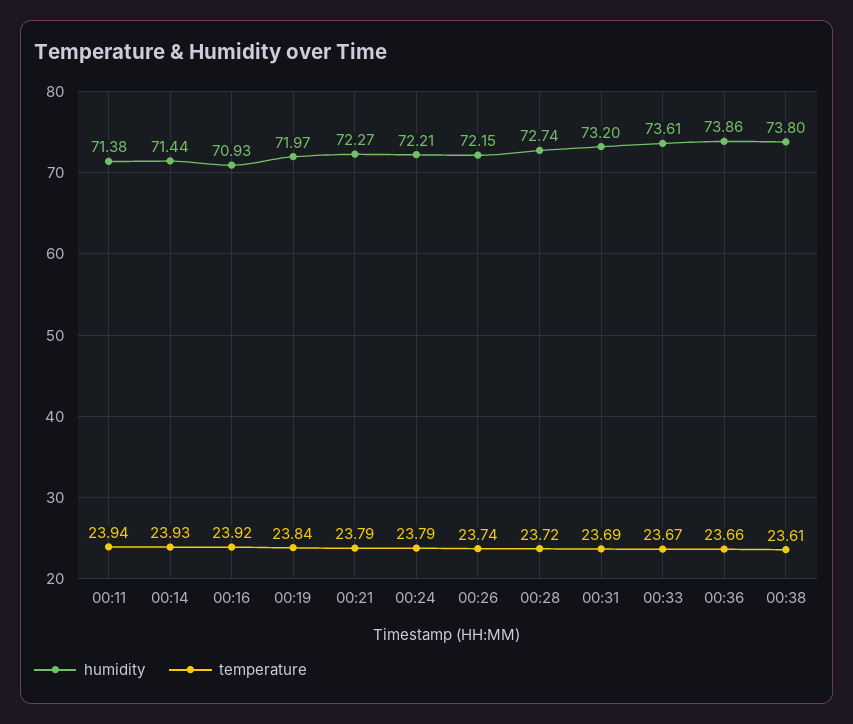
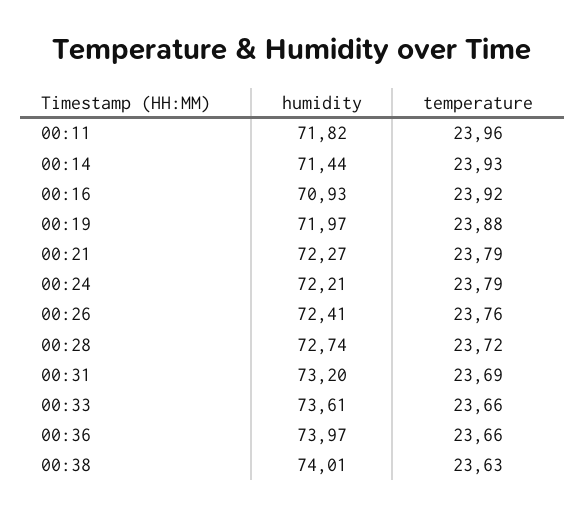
  {
    "humidity": {
-     "00:11": 71.38,
+     "00:11": 71.82,
      "00:14": 71.44,
      "00:16": 70.93,
      "00:19": 71.97,
      "00:21": 72.27,
      "00:24": 72.21,
-     "00:26": 72.15,
+     "00:26": 72.41,
      "00:28": 72.74,
      "00:31": 73.2,
      "00:33": 73.61,
-     "00:36": 73.86,
+     "00:36": 73.97,
-     "00:38": 73.8
+     "00:38": 74.01
    },
    "temperature": {
-     "00:11": 23.94,
+     "00:11": 23.96,
      "00:14": 23.93,
      "00:16": 23.92,
-     "00:19": 23.84,
+     "00:19": 23.88,
      "00:21": 23.79,
      "00:24": 23.79,
-     "00:26": 23.74,
+     "00:26": 23.76,
      "00:28": 23.72,
      "00:31": 23.69,
-     "00:33": 23.67,
+     "00:33": 23.66,
      "00:36": 23.66,
-     "00:38": 23.61
+     "00:38": 23.63
    }
  }

